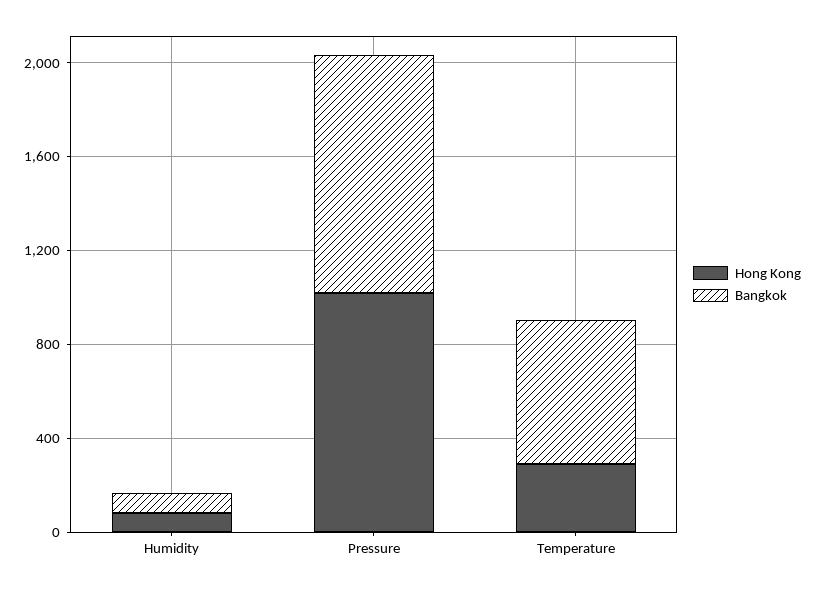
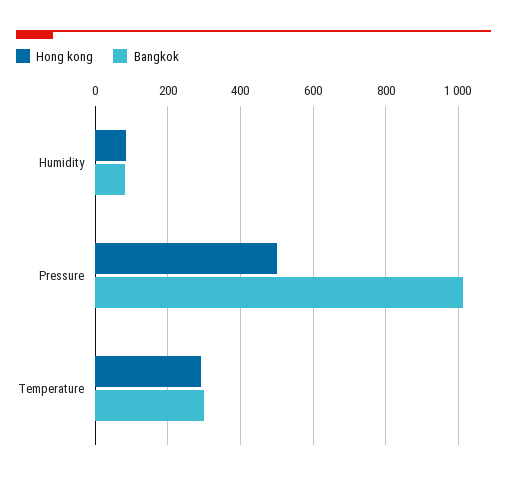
  {
    "Hong Kong": {
      "Humidity": 80,
-     "Pressure": 1000,
+     "Pressure": 500,
      "Temperature": 300
    },
    "Bangkok": {
      "Humidity": 80,
      "Pressure": 1020,
-     "Temperature": 600
+     "Temperature": 300
    }
  }

